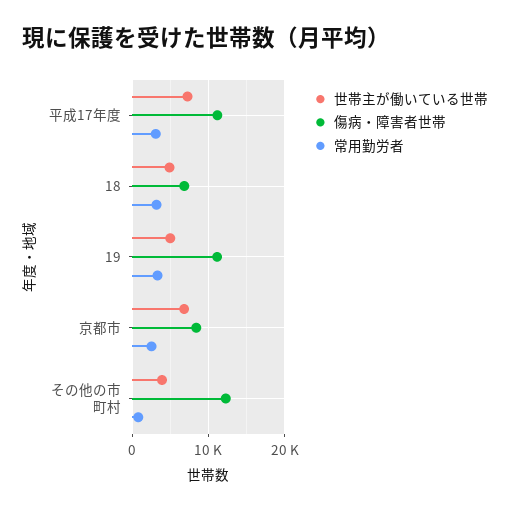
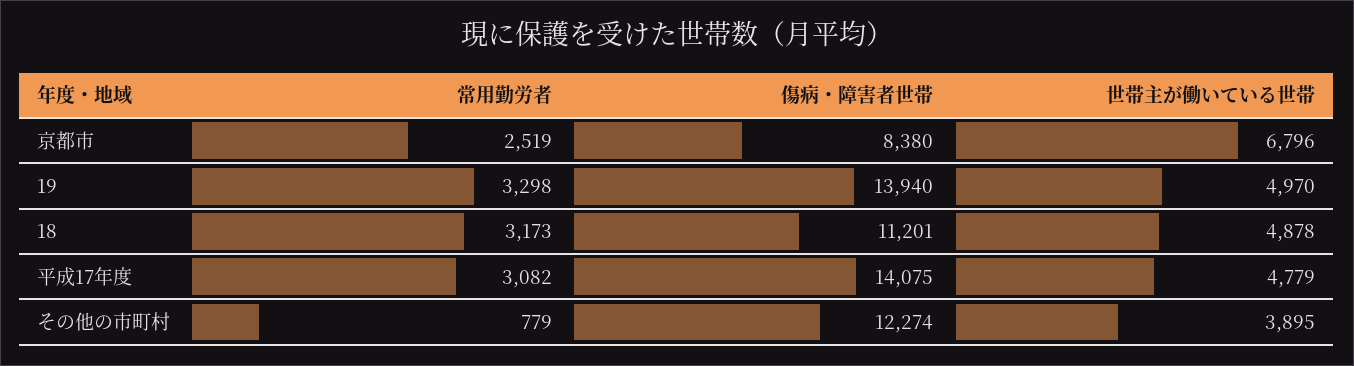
  {
    "世帯主が働いている世帯": {
-     "平成17年度": 7000,
+     "平成17年度": 4779,
      "18": 4878,
      "19": 4970,
      "京都市": 6796,
      "その他の市町村": 3895
    },
    "傷病・障害者世帯": {
-     "平成17年度": 11000,
+     "平成17年度": 14075,
-     "18": 7000,
+     "18": 11201,
-     "19": 11000,
+     "19": 13940,
      "京都市": 8380,
      "その他の市町村": 12274
    },
    "常用勤労者": {
      "平成17年度": 3082,
      "18": 3173,
      "19": 3298,
      "京都市": 2519,
      "その他の市町村": 779
    }
  }

